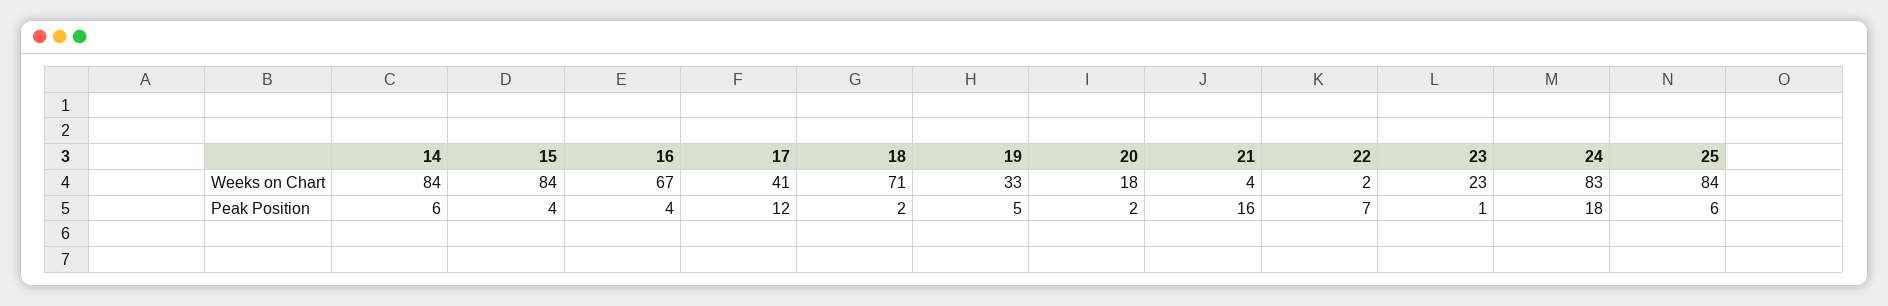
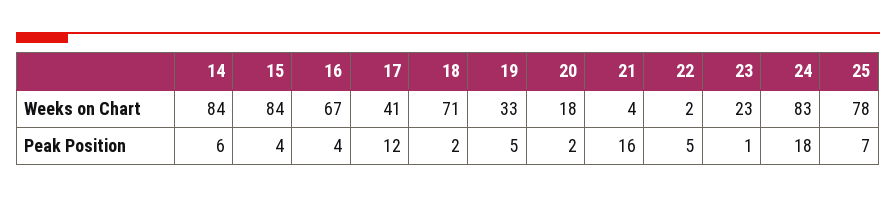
  {
    "14": {
      "Weeks on Chart": 84,
      "Peak Position": 6
    },
    "15": {
      "Weeks on Chart": 84,
      "Peak Position": 4
    },
    "16": {
      "Weeks on Chart": 67,
      "Peak Position": 4
    },
    "17": {
      "Weeks on Chart": 41,
      "Peak Position": 12
    },
    "18": {
      "Weeks on Chart": 71,
      "Peak Position": 2
    },
    "19": {
      "Weeks on Chart": 33,
      "Peak Position": 5
    },
    "20": {
      "Weeks on Chart": 18,
      "Peak Position": 2
    },
    "21": {
      "Weeks on Chart": 4,
      "Peak Position": 16
    },
    "22": {
      "Weeks on Chart": 2,
-     "Peak Position": 7
+     "Peak Position": 5
    },
    "23": {
      "Weeks on Chart": 23,
      "Peak Position": 1
    },
    "24": {
      "Weeks on Chart": 83,
      "Peak Position": 18
    },
    "25": {
-     "Weeks on Chart": 84,
+     "Weeks on Chart": 78,
-     "Peak Position": 6
+     "Peak Position": 7
    }
  }

